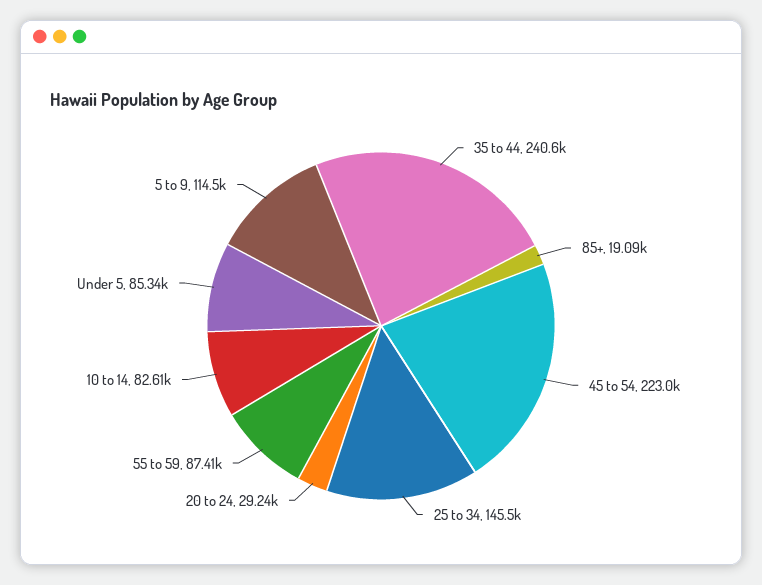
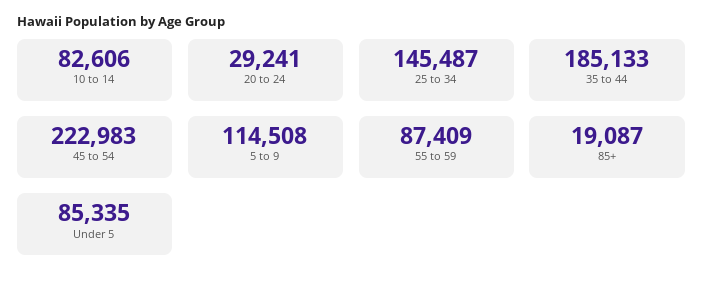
  {
-   "35 to 44": 240600,
+   "35 to 44": 185133,
    "85+": 19087,
    "45 to 54": 222983,
    "25 to 34": 145487,
    "20 to 24": 29241,
    "55 to 59": 87409,
    "10 to 14": 82606,
    "Under 5": 85335,
    "5 to 9": 114508
  }

